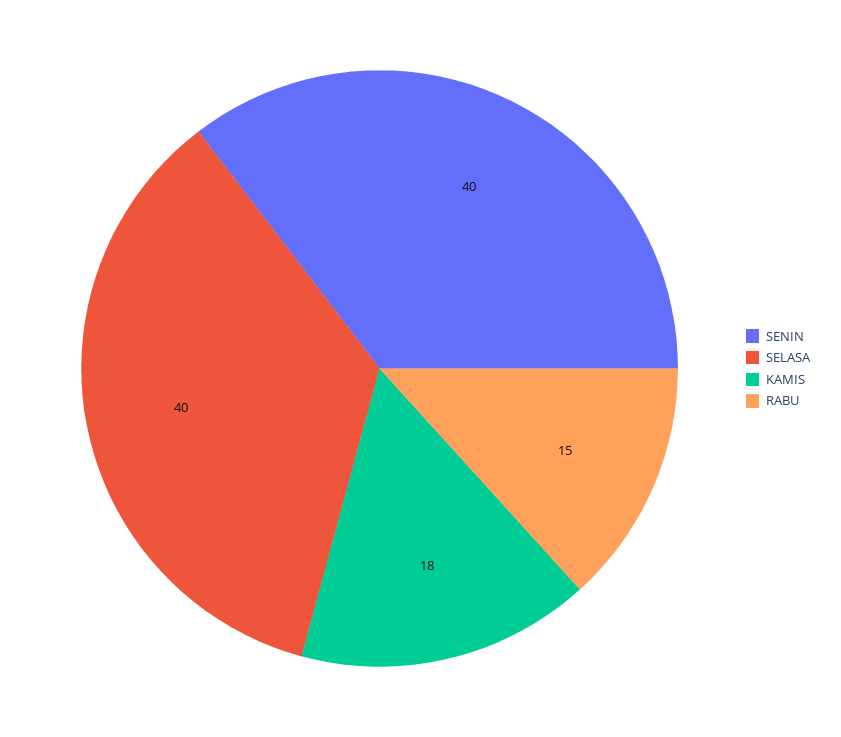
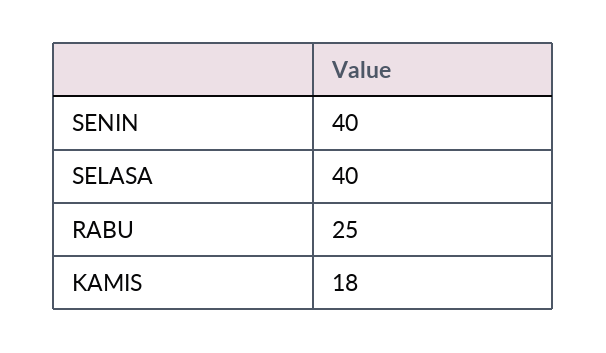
  {
    "SENIN": 40,
    "SELASA": 40,
    "KAMIS": 18,
-   "RABU": 15
+   "RABU": 25
  }

